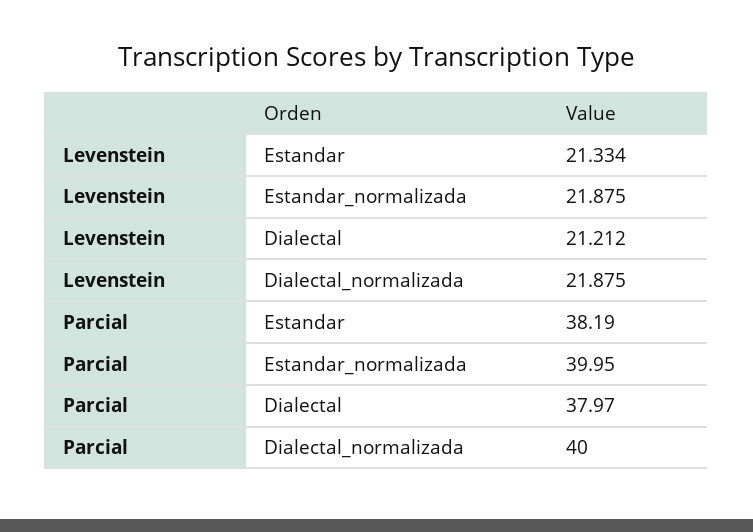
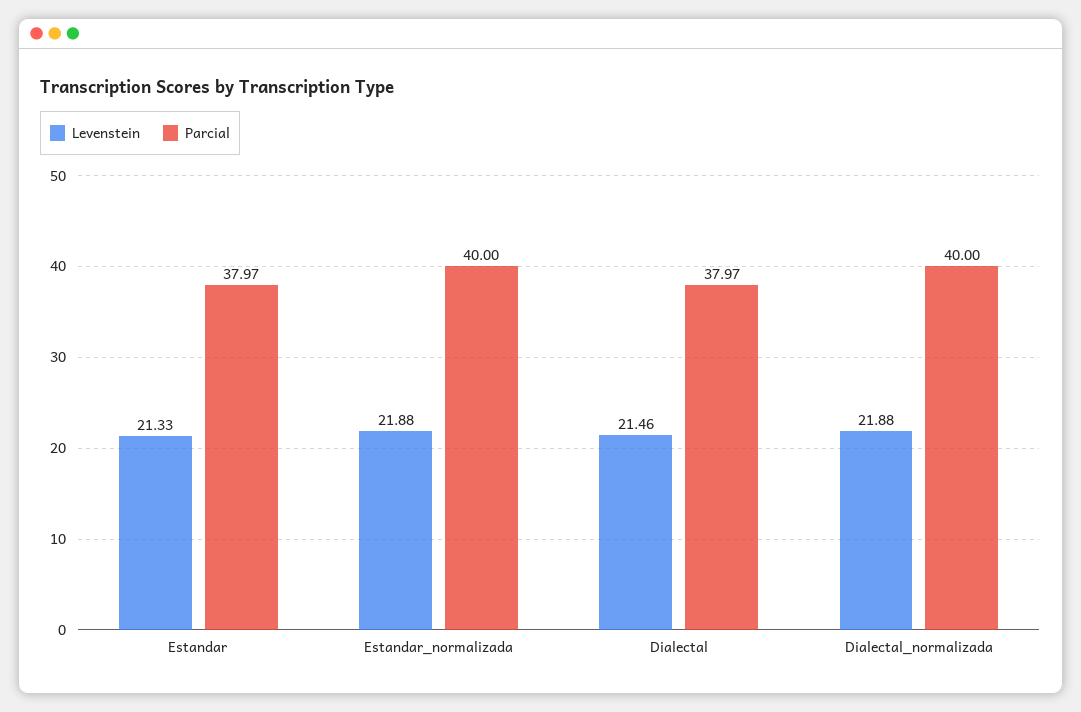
  {
    "Levenstein": {
      "Estandar": 21.334,
      "Estandar_normalizada": 21.875,
-     "Dialectal": 21.212,
+     "Dialectal": 21.46,
      "Dialectal_normalizada": 21.875
    },
    "Parcial": {
-     "Estandar": 38.19,
+     "Estandar": 37.97,
-     "Estandar_normalizada": 39.95,
+     "Estandar_normalizada": 40,
      "Dialectal": 37.97,
      "Dialectal_normalizada": 40
    }
  }

